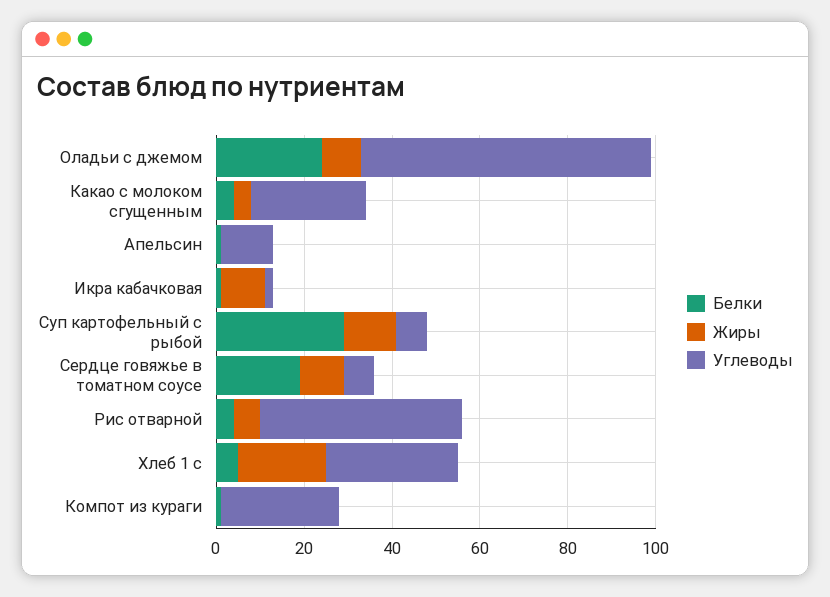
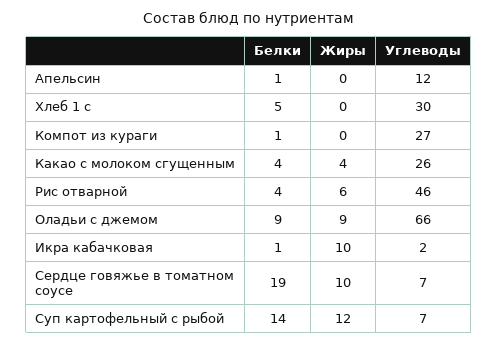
  {
    "Белки": {
-     "Оладьи с джемом": 25,
+     "Оладьи с джемом": 9,
      "Какао с молоком сгущенным": 4,
      "Апельсин": 1,
      "Икра кабачковая": 1,
-     "Суп картофельный с рыбой": 30,
+     "Суп картофельный с рыбой": 14,
      "Сердце говяжье в томатном соусе": 19,
      "Рис отварной": 4,
      "Хлеб 1 с": 5,
      "Компот из кураги": 1
    },
    "Жиры": {
      "Оладьи с джемом": 9,
      "Какао с молоком сгущенным": 4,
      "Апельсин": 0,
      "Икра кабачковая": 10,
      "Суп картофельный с рыбой": 12,
      "Сердце говяжье в томатном соусе": 10,
      "Рис отварной": 6,
-     "Хлеб 1 с": 20,
+     "Хлеб 1 с": 0,
      "Компот из кураги": 0
    },
    "Углеводы": {
      "Оладьи с джемом": 66,
      "Какао с молоком сгущенным": 26,
      "Апельсин": 12,
      "Икра кабачковая": 2,
      "Суп картофельный с рыбой": 7,
      "Сердце говяжье в томатном соусе": 7,
      "Рис отварной": 46,
      "Хлеб 1 с": 30,
      "Компот из кураги": 27
    }
  }

